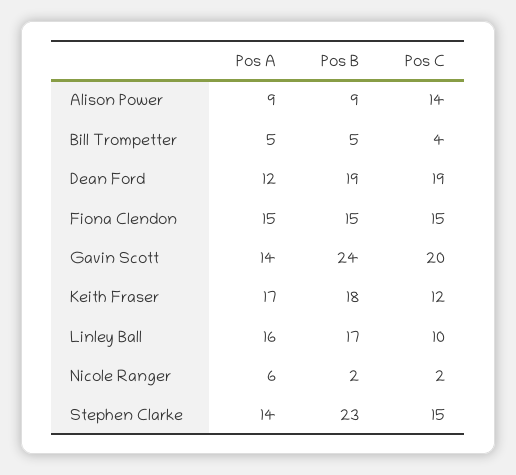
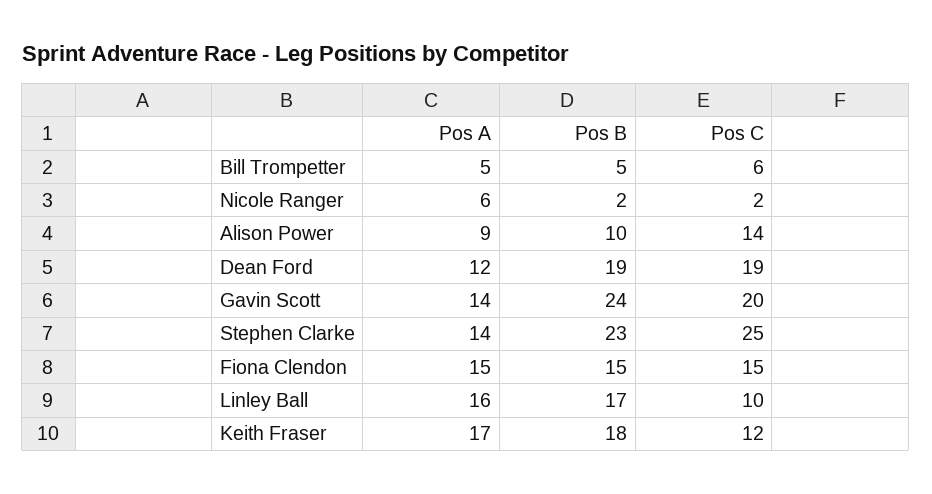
  {
    "Pos A": {
      "Alison Power": 9,
      "Bill Trompetter": 5,
      "Dean Ford": 12,
      "Fiona Clendon": 15,
      "Gavin Scott": 14,
      "Keith Fraser": 17,
      "Linley Ball": 16,
      "Nicole Ranger": 6,
      "Stephen Clarke": 14
    },
    "Pos B": {
-     "Alison Power": 9,
+     "Alison Power": 10,
      "Bill Trompetter": 5,
      "Dean Ford": 19,
      "Fiona Clendon": 15,
      "Gavin Scott": 24,
      "Keith Fraser": 18,
      "Linley Ball": 17,
      "Nicole Ranger": 2,
      "Stephen Clarke": 23
    },
    "Pos C": {
      "Alison Power": 14,
-     "Bill Trompetter": 4,
+     "Bill Trompetter": 6,
      "Dean Ford": 19,
      "Fiona Clendon": 15,
      "Gavin Scott": 20,
      "Keith Fraser": 12,
      "Linley Ball": 10,
      "Nicole Ranger": 2,
-     "Stephen Clarke": 15
+     "Stephen Clarke": 25
    }
  }

